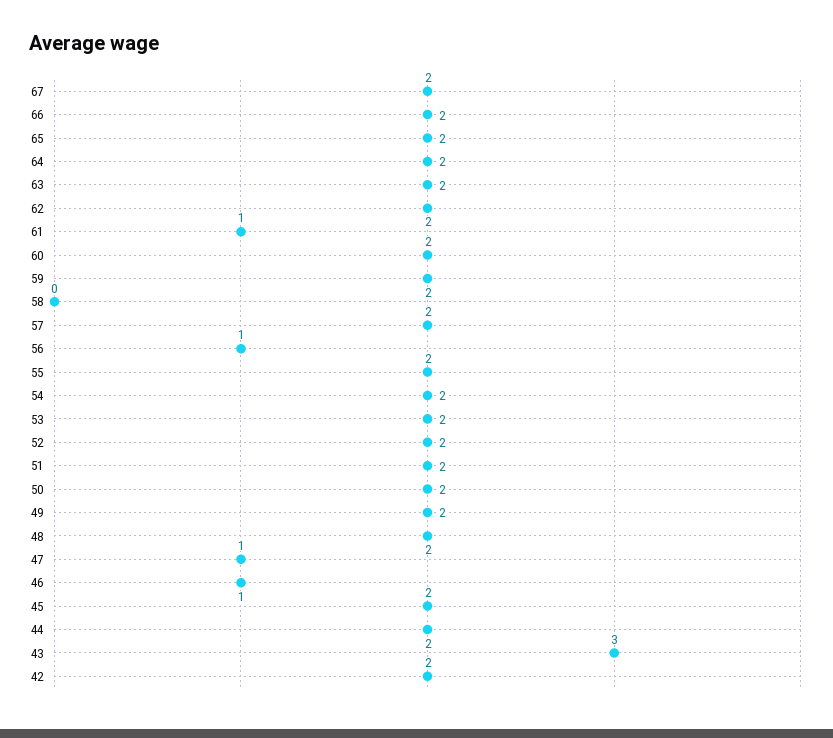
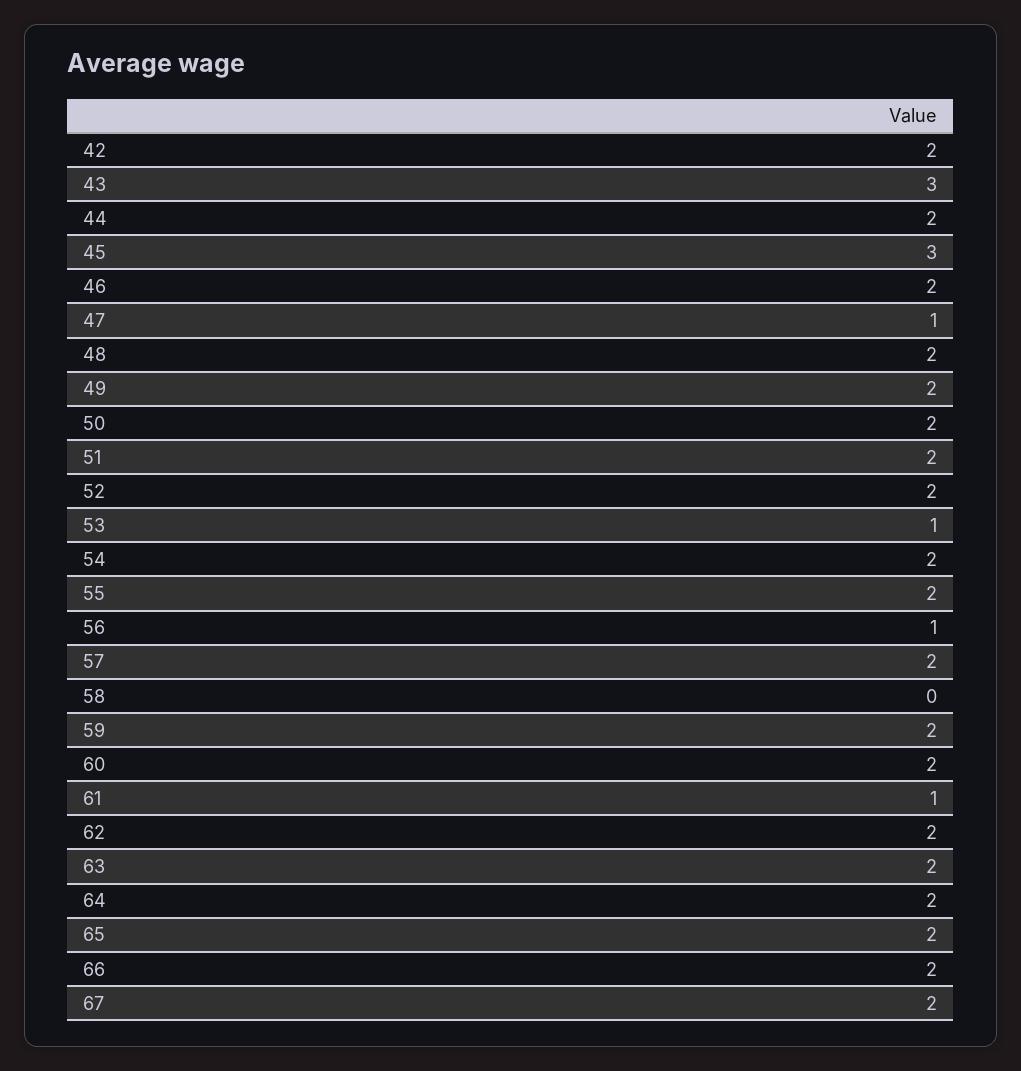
  {
    "67": 2,
    "66": 2,
    "65": 2,
    "64": 2,
    "63": 2,
    "62": 2,
    "61": 1,
    "60": 2,
    "59": 2,
    "58": 0,
    "57": 2,
    "56": 1,
    "55": 2,
    "54": 2,
-   "53": 2,
+   "53": 1,
    "52": 2,
    "51": 2,
    "50": 2,
    "49": 2,
    "48": 2,
    "47": 1,
-   "46": 1,
+   "46": 2,
-   "45": 2,
+   "45": 3,
    "44": 2,
    "43": 3,
    "42": 2
  }

